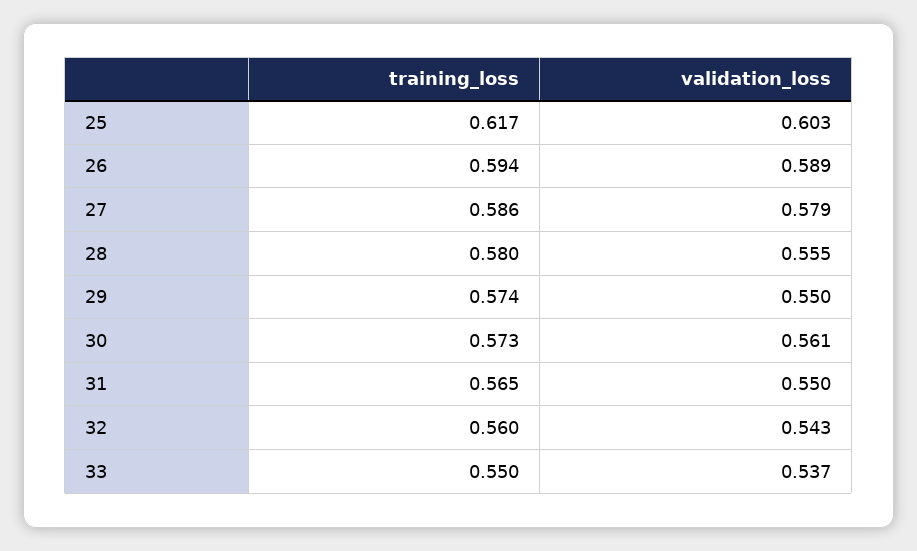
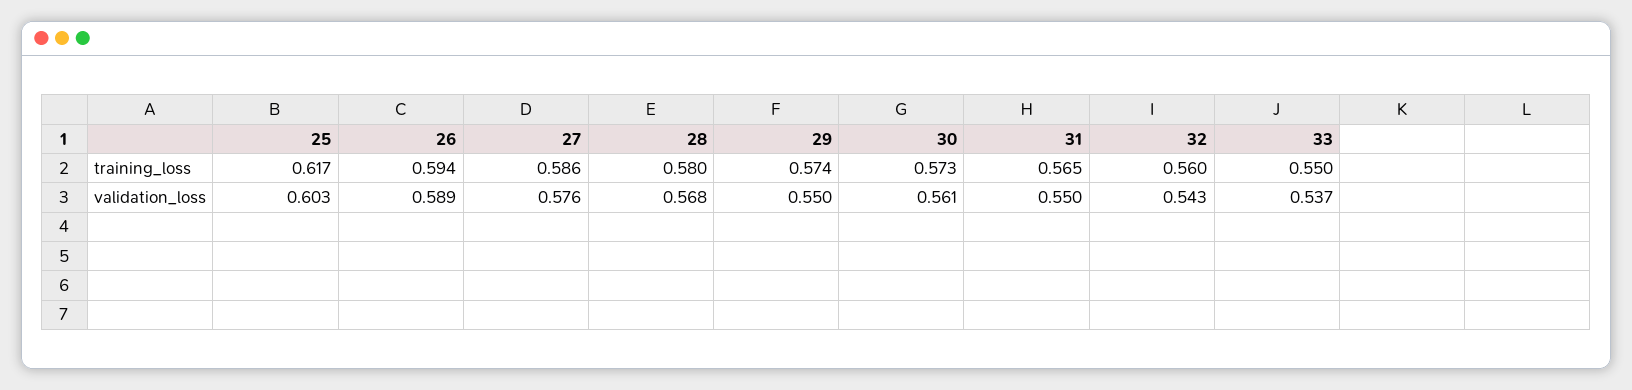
  {
    "training_loss": {
      "25": 0.617,
      "26": 0.594,
      "27": 0.586,
      "28": 0.58,
      "29": 0.574,
      "30": 0.573,
      "31": 0.565,
      "32": 0.56,
      "33": 0.55
    },
    "validation_loss": {
      "25": 0.603,
      "26": 0.589,
-     "27": 0.579,
+     "27": 0.576,
-     "28": 0.555,
+     "28": 0.568,
      "29": 0.55,
      "30": 0.561,
      "31": 0.55,
      "32": 0.543,
      "33": 0.537
    }
  }

